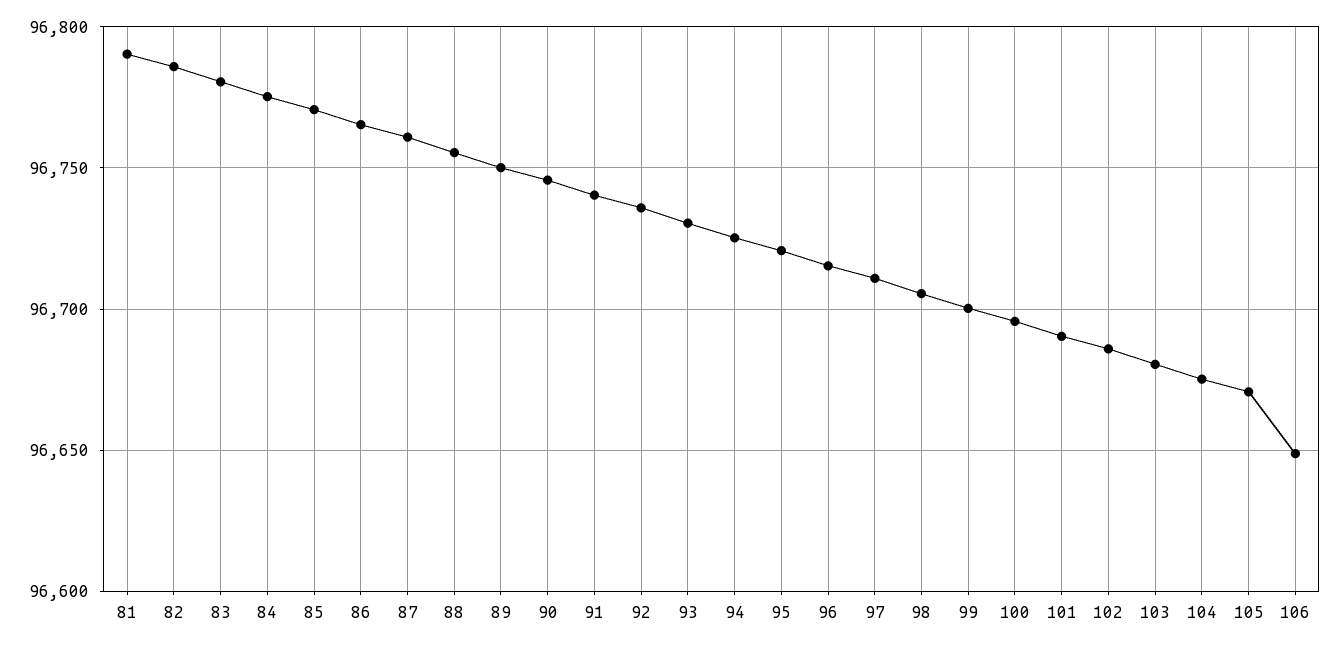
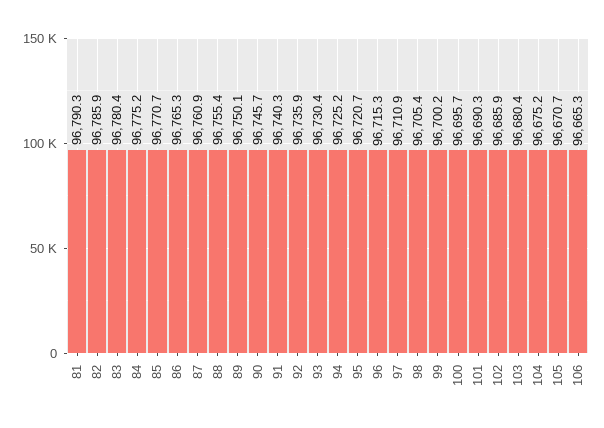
  {
    "81": 96790.3,
    "82": 96785.9,
    "83": 96780.4,
    "84": 96775.2,
    "85": 96770.7,
    "86": 96765.3,
    "87": 96760.9,
    "88": 96755.4,
    "89": 96750.1,
    "90": 96745.7,
    "91": 96740.3,
    "92": 96735.9,
    "93": 96730.4,
    "94": 96725.2,
    "95": 96720.7,
    "96": 96715.3,
    "97": 96710.9,
    "98": 96705.4,
    "99": 96700.2,
    "100": 96695.7,
    "101": 96690.3,
    "102": 96685.9,
    "103": 96680.4,
    "104": 96675.2,
    "105": 96670.7,
-   "106": 96650
+   "106": 96665.3
  }

